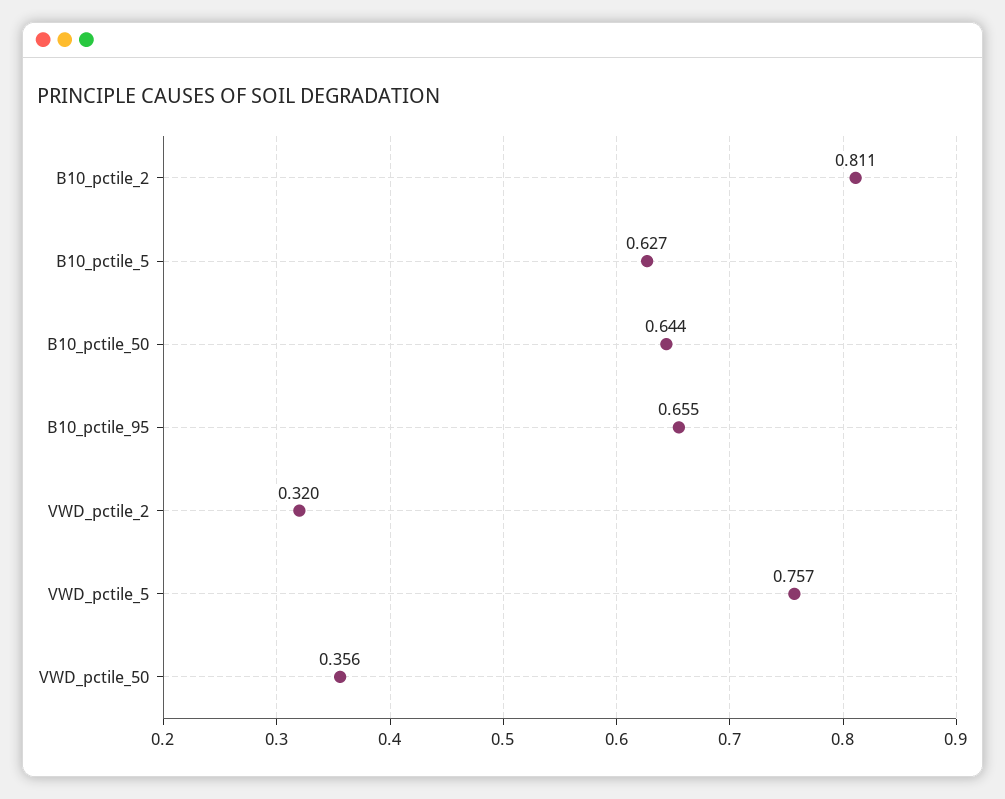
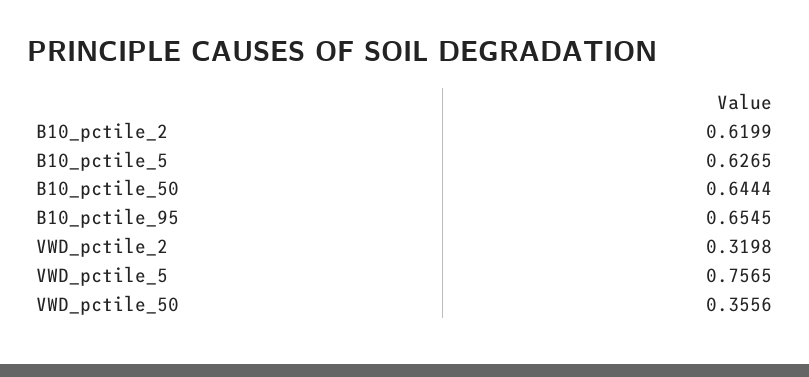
  {
-   "B10_pctile_2": 0.811,
+   "B10_pctile_2": 0.6199,
    "B10_pctile_5": 0.6265,
    "B10_pctile_50": 0.6444,
    "B10_pctile_95": 0.6545,
    "VWD_pctile_2": 0.3198,
    "VWD_pctile_5": 0.7565,
    "VWD_pctile_50": 0.3556
  }

